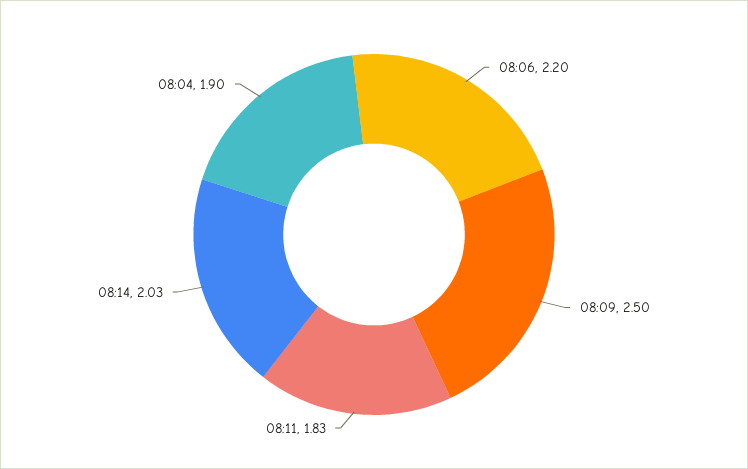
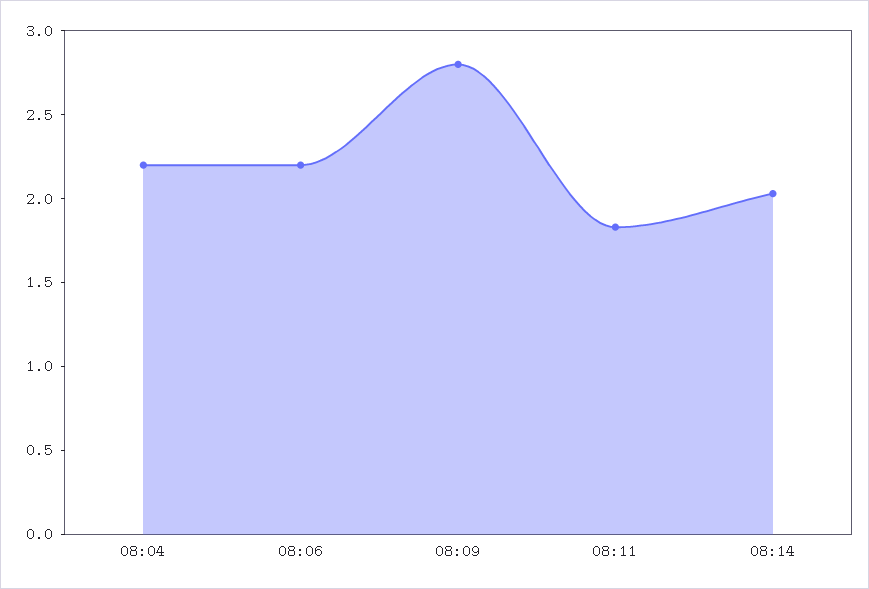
  {
    "08:06": 2.2,
-   "08:09": 2.5,
+   "08:09": 2.8,
    "08:11": 1.83,
    "08:14": 2.03,
-   "08:04": 1.9
+   "08:04": 2.2
  }

